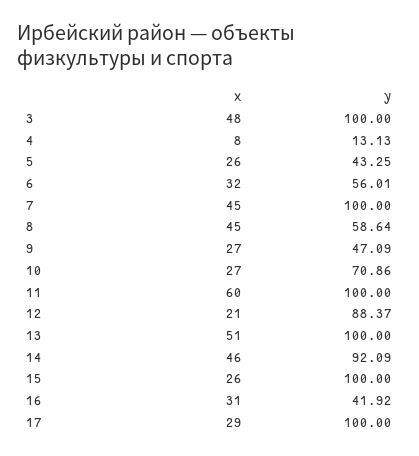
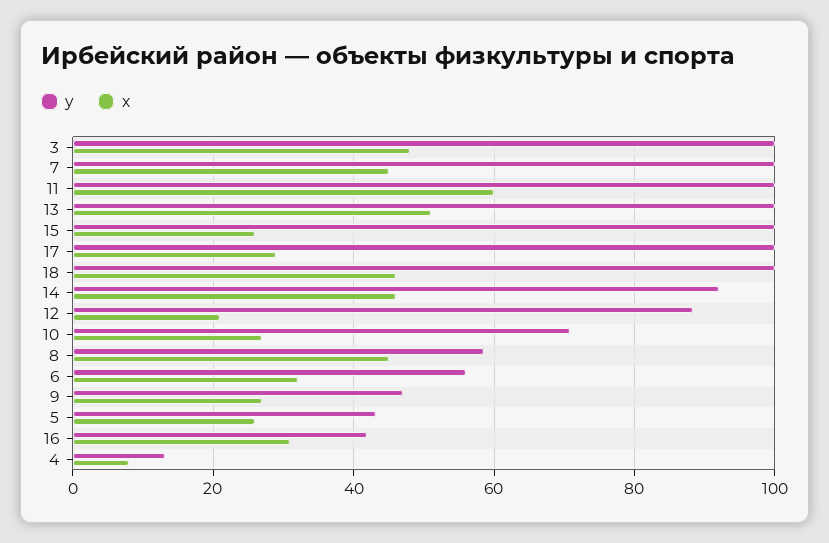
  {
    "x": {
      "3": 48,
      "4": 8,
      "5": 26,
      "6": 32,
      "7": 45,
      "8": 45,
      "9": 27,
      "10": 27,
      "11": 60,
      "12": 21,
      "13": 51,
      "14": 46,
      "15": 26,
      "16": 31,
-     "17": 29
+     "17": 29,
+     "18": 46
    },
    "y": {
      "3": 100,
      "4": 13.13,
      "5": 43.25,
      "6": 56.01,
      "7": 100,
      "8": 58.64,
      "9": 47.09,
      "10": 70.86,
      "11": 100,
      "12": 88.37,
      "13": 100,
      "14": 92.09,
      "15": 100,
      "16": 41.92,
-     "17": 100
+     "17": 100,
+     "18": 100
    }
  }

